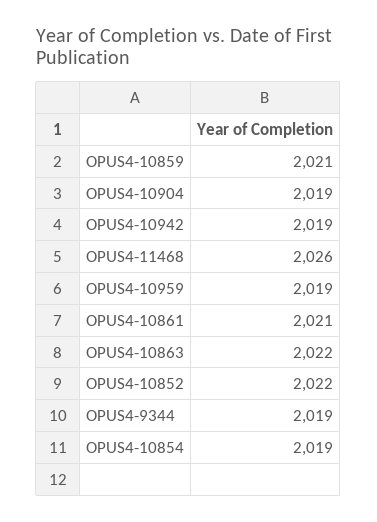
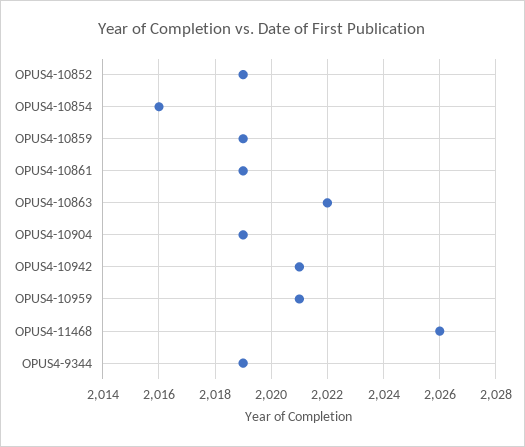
  {
-   "OPUS4-10859": 2021,
+   "OPUS4-10859": 2019,
    "OPUS4-10904": 2019,
-   "OPUS4-10942": 2019,
+   "OPUS4-10942": 2021,
    "OPUS4-11468": 2026,
-   "OPUS4-10959": 2019,
+   "OPUS4-10959": 2021,
-   "OPUS4-10861": 2021,
+   "OPUS4-10861": 2019,
    "OPUS4-10863": 2022,
-   "OPUS4-10852": 2022,
+   "OPUS4-10852": 2019,
    "OPUS4-9344": 2019,
-   "OPUS4-10854": 2019
+   "OPUS4-10854": 2016
  }

